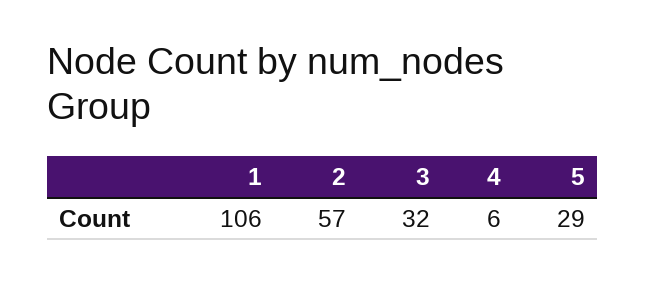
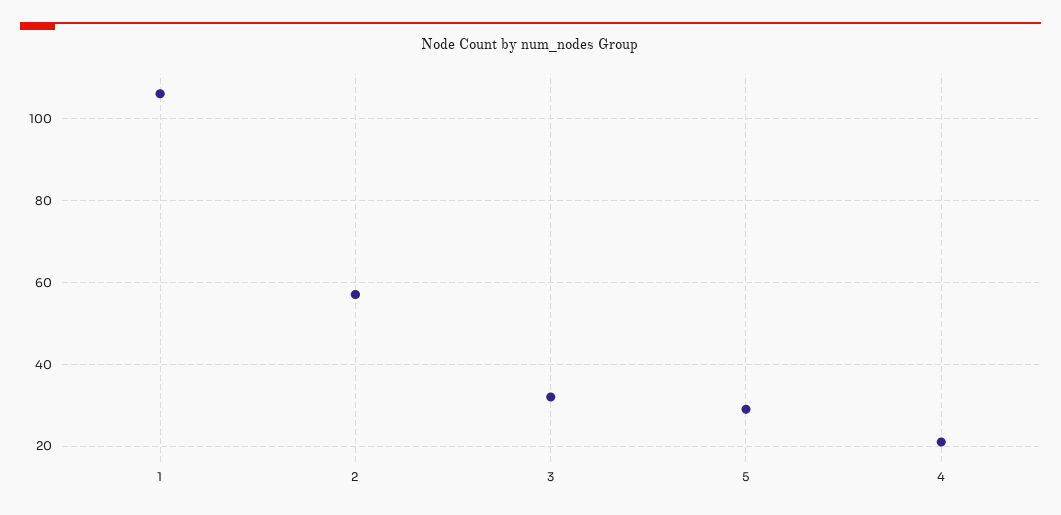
  {
    "1": 106,
    "2": 57,
    "3": 32,
-   "4": 6,
+   "4": 20,
    "5": 29
  }

